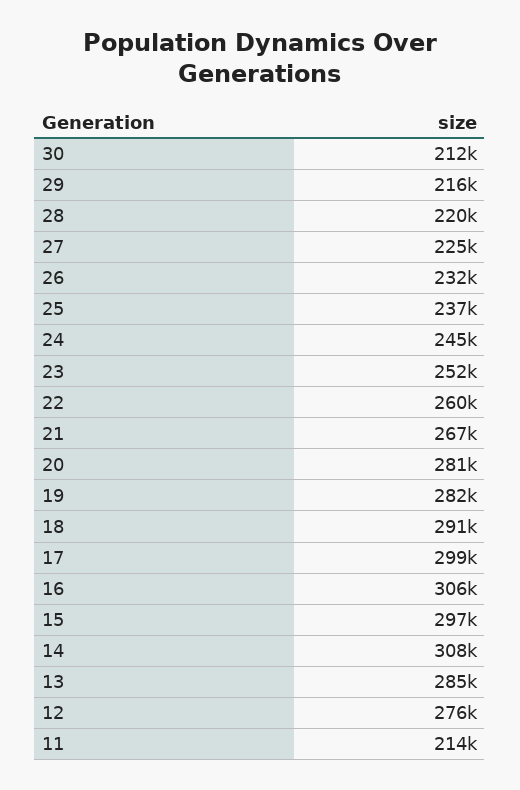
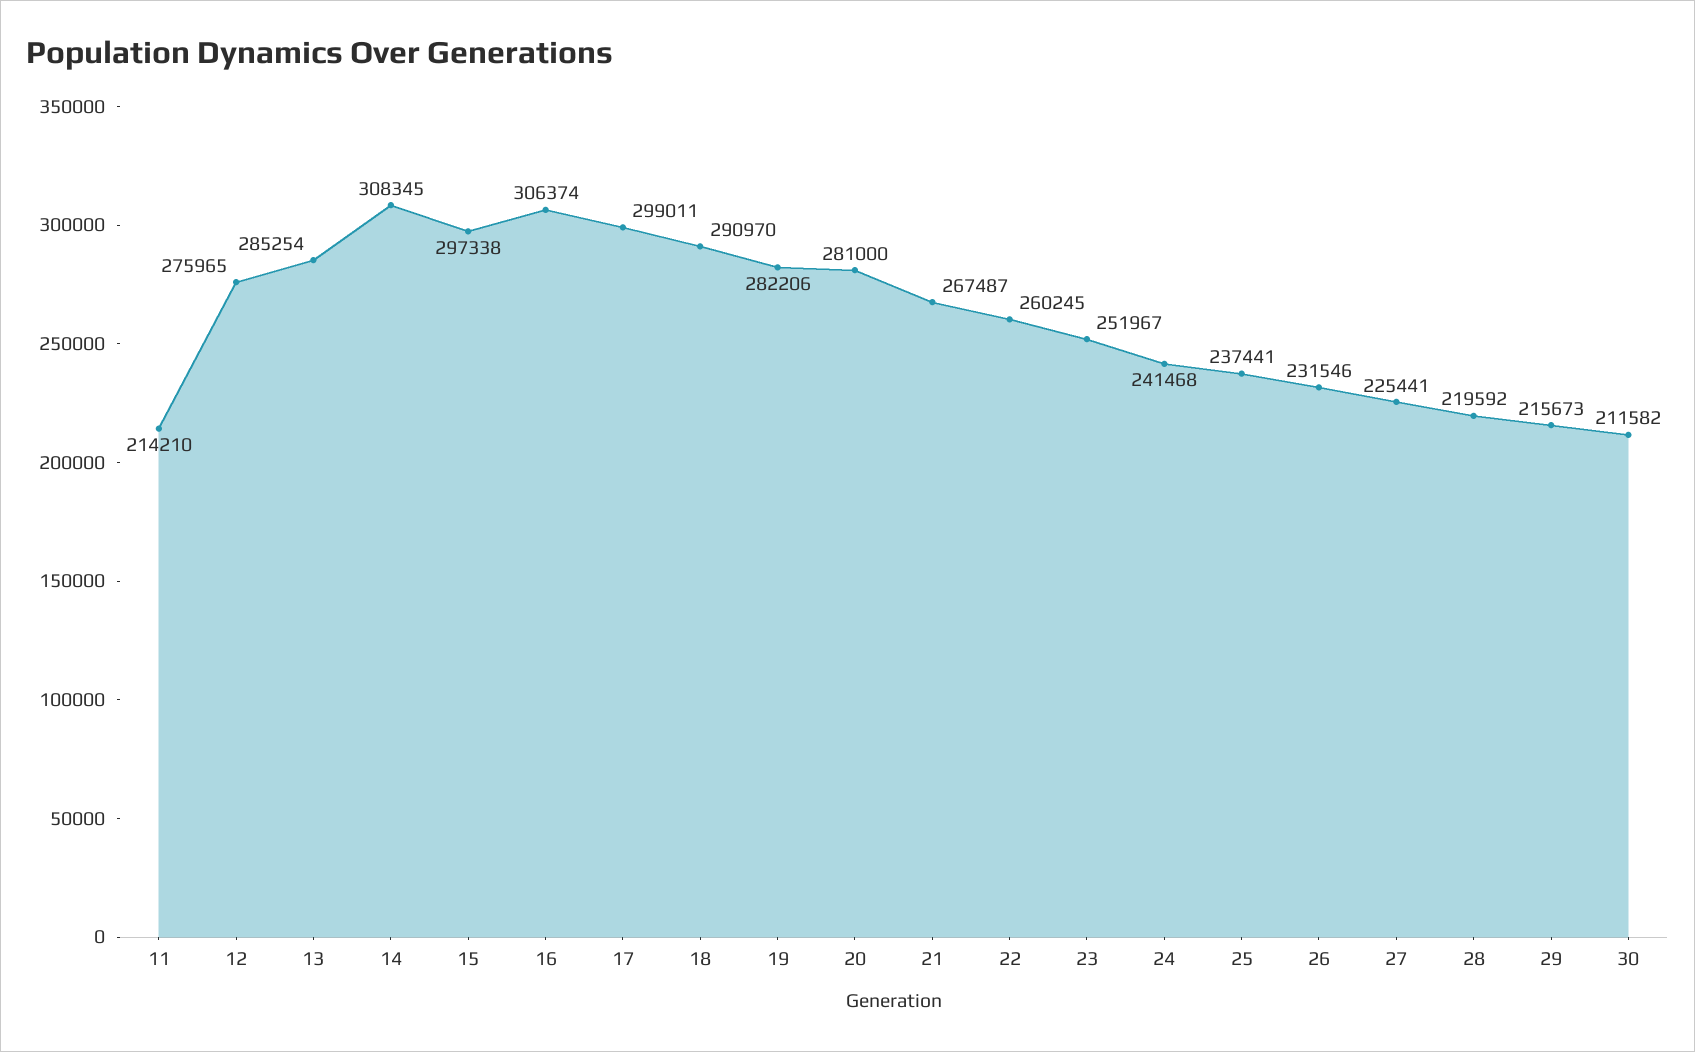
  {
    "30": 211582,
    "29": 215673,
    "28": 219592,
    "27": 225441,
    "26": 231546,
    "25": 237441,
-   "24": 245000,
+   "24": 241468,
    "23": 251967,
    "22": 260245,
    "21": 267487,
    "20": 281000,
    "19": 282206,
    "18": 290970,
    "17": 299011,
    "16": 306374,
    "15": 297338,
    "14": 308345,
    "13": 285254,
    "12": 275965,
    "11": 214210
  }

